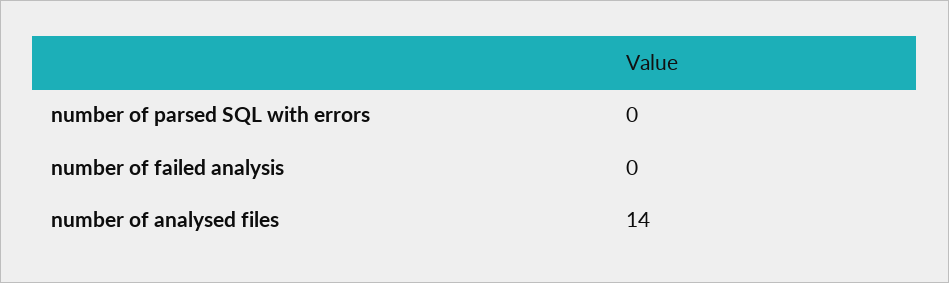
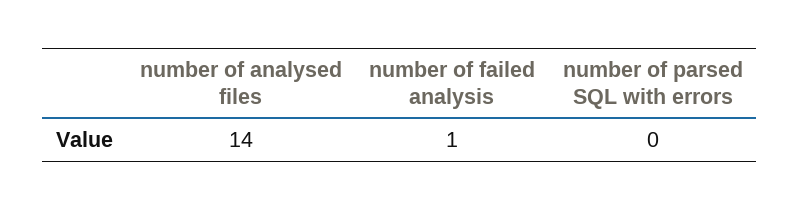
  {
    "number of parsed SQL with errors": 0,
-   "number of failed analysis": 0,
+   "number of failed analysis": 1,
    "number of analysed files": 14
  }

